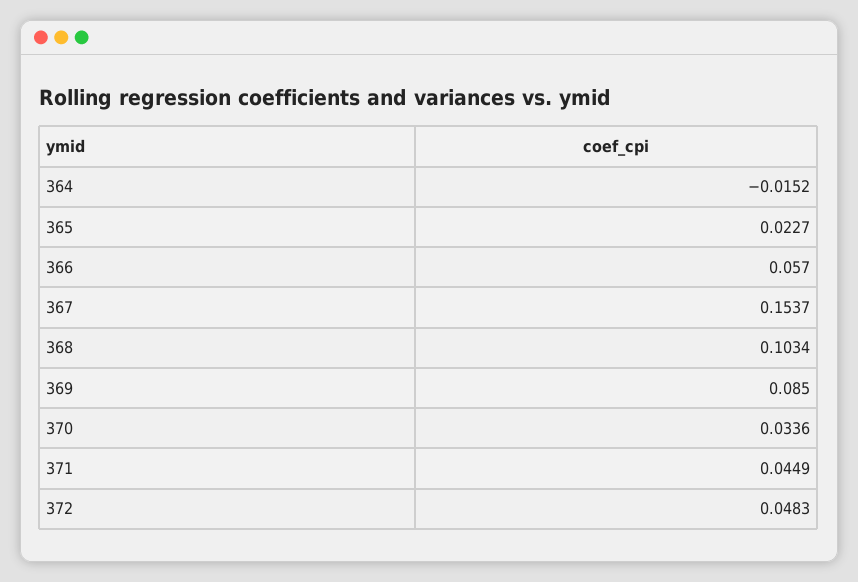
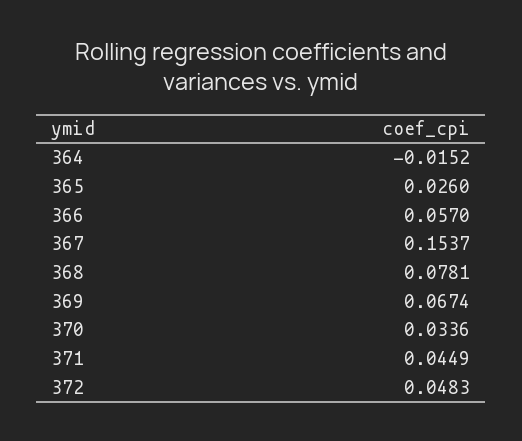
  {
    "364": -0.0152,
-   "365": 0.0227,
+   "365": 0.026,
    "366": 0.057,
    "367": 0.1537,
-   "368": 0.1034,
+   "368": 0.0781,
-   "369": 0.085,
+   "369": 0.0674,
    "370": 0.0336,
    "371": 0.0449,
    "372": 0.0483
  }

